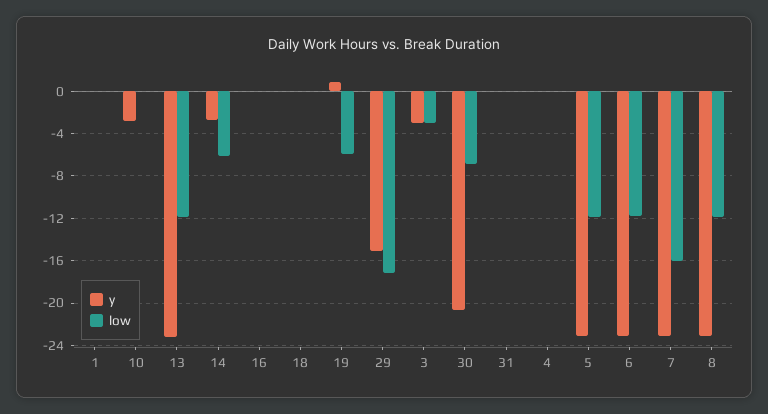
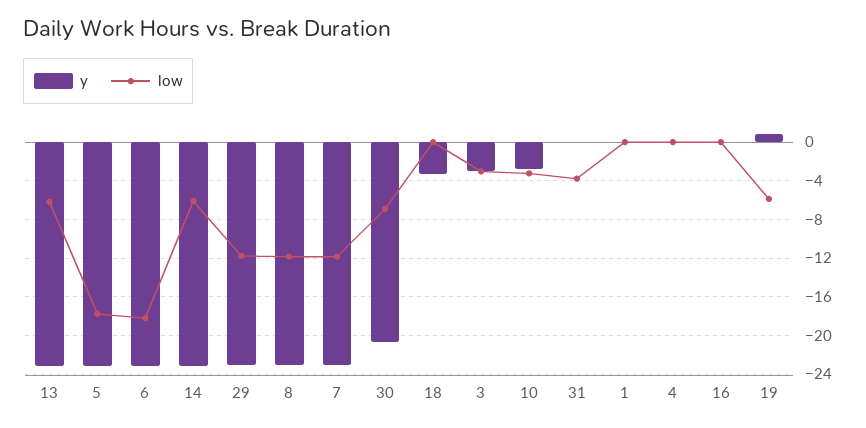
  {
    "y": {
      "1": 0,
      "10": -3,
      "13": -23,
-     "14": -3,
+     "14": -23,
      "16": 0,
-     "18": 0,
+     "18": -3,
      "19": 1,
-     "29": -15,
+     "29": -23,
      "3": -3,
      "30": -21,
      "31": 0,
      "4": 0,
      "5": -23,
      "6": -23,
      "7": -23,
      "8": -23
    },
    "low": {
      "1": 0,
-     "10": 0,
+     "10": -3,
-     "13": -12,
+     "13": -6,
      "14": -6,
      "16": 0,
      "18": 0,
      "19": -6,
-     "29": -17,
+     "29": -12,
      "3": -3,
      "30": -7,
-     "31": 0,
+     "31": -4,
      "4": 0,
-     "5": -12,
+     "5": -18,
-     "6": -12,
+     "6": -18,
-     "7": -16,
+     "7": -12,
      "8": -12
    }
  }

